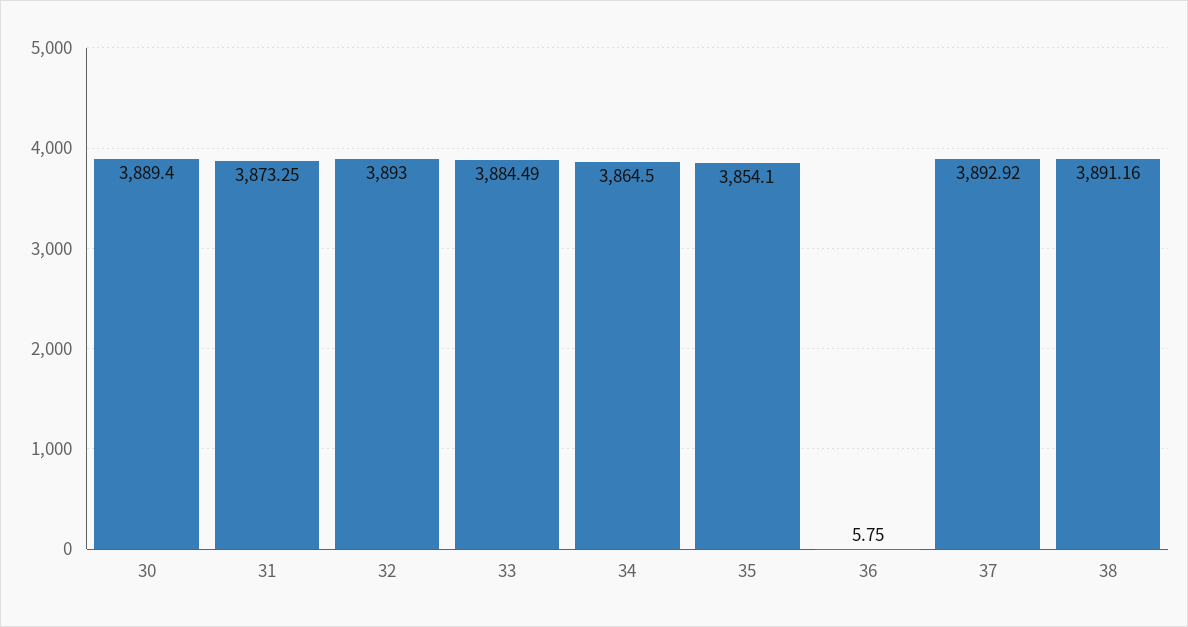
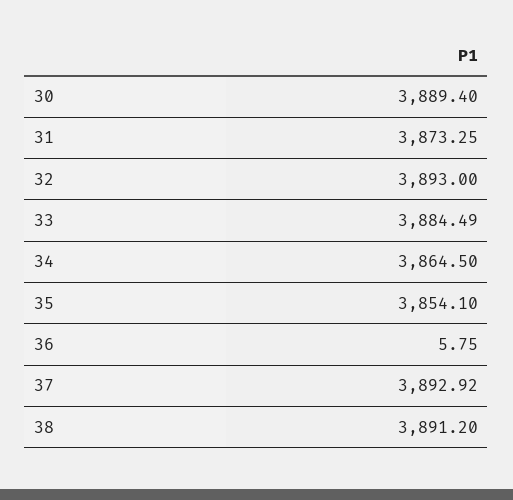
  {
    "30": 3889.4,
    "31": 3873.25,
    "32": 3893,
    "33": 3884.49,
    "34": 3864.5,
    "35": 3854.1,
    "36": 5.75,
    "37": 3892.92,
-   "38": 3891.16
+   "38": 3891.2
  }

